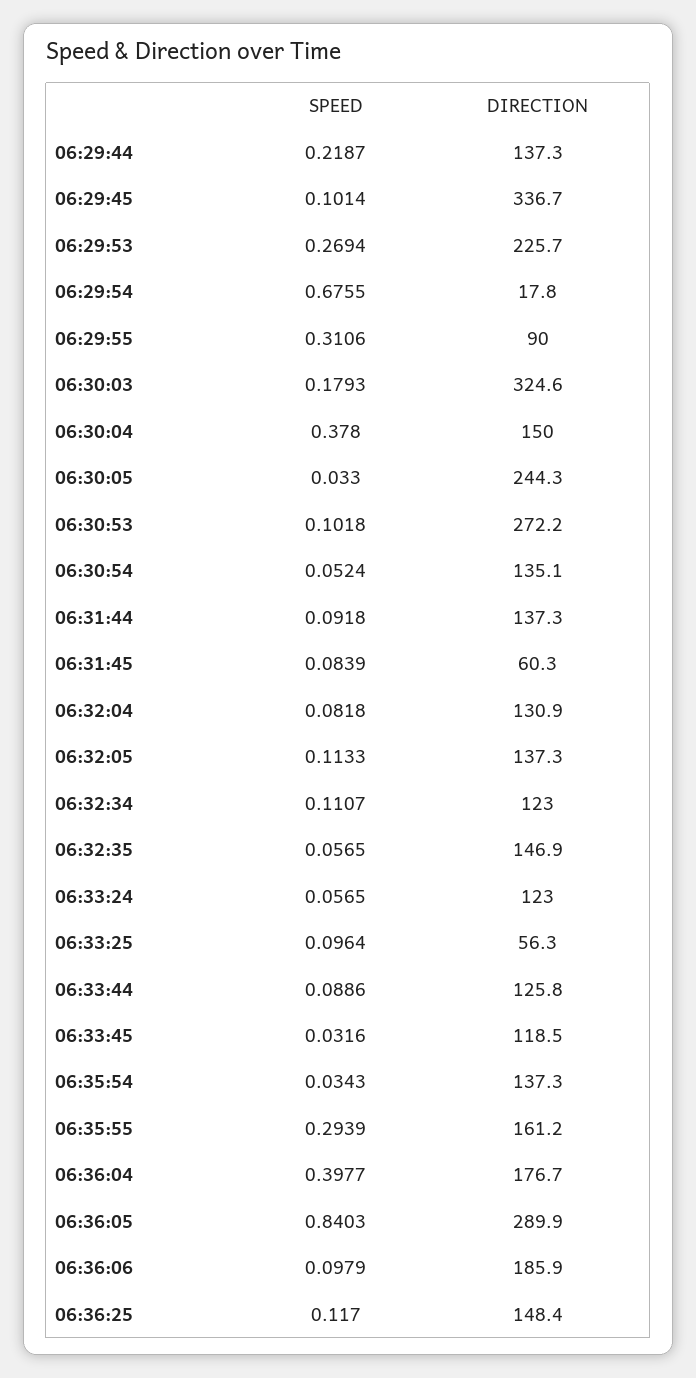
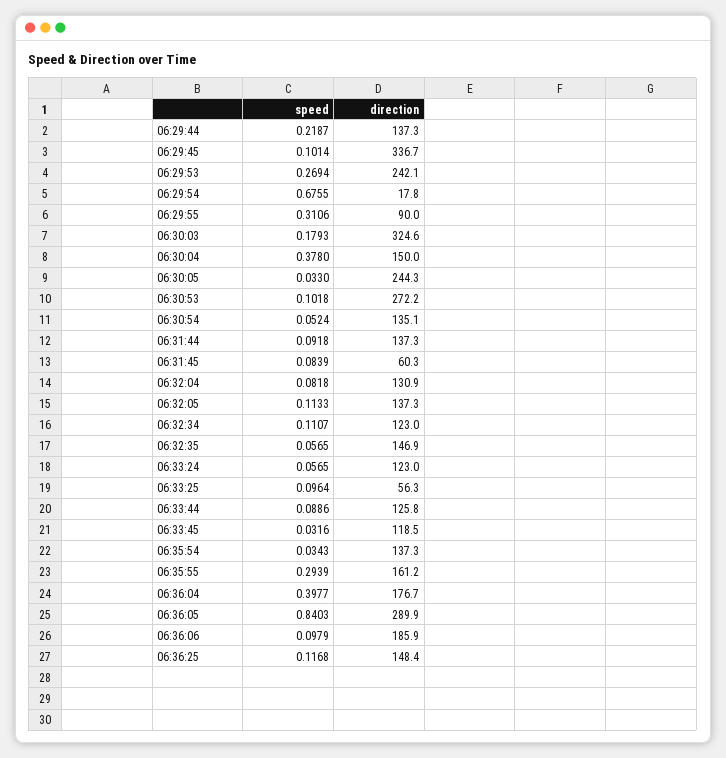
  {
    "SPEED": {
      "06:29:44": 0.2187,
      "06:29:45": 0.1014,
      "06:29:53": 0.2694,
      "06:29:54": 0.6755,
      "06:29:55": 0.3106,
      "06:30:03": 0.1793,
      "06:30:04": 0.378,
      "06:30:05": 0.033,
      "06:30:53": 0.1018,
      "06:30:54": 0.0524,
      "06:31:44": 0.0918,
      "06:31:45": 0.0839,
      "06:32:04": 0.0818,
      "06:32:05": 0.1133,
      "06:32:34": 0.1107,
      "06:32:35": 0.0565,
      "06:33:24": 0.0565,
      "06:33:25": 0.0964,
      "06:33:44": 0.0886,
      "06:33:45": 0.0316,
      "06:35:54": 0.0343,
      "06:35:55": 0.2939,
      "06:36:04": 0.3977,
      "06:36:05": 0.8403,
      "06:36:06": 0.0979,
-     "06:36:25": 0.117
+     "06:36:25": 0.1168
    },
    "DIRECTION": {
      "06:29:44": 137.3,
      "06:29:45": 336.7,
-     "06:29:53": 225.7,
+     "06:29:53": 242.1,
      "06:29:54": 17.8,
      "06:29:55": 90,
      "06:30:03": 324.6,
      "06:30:04": 150,
      "06:30:05": 244.3,
      "06:30:53": 272.2,
      "06:30:54": 135.1,
      "06:31:44": 137.3,
      "06:31:45": 60.3,
      "06:32:04": 130.9,
      "06:32:05": 137.3,
      "06:32:34": 123,
      "06:32:35": 146.9,
      "06:33:24": 123,
      "06:33:25": 56.3,
      "06:33:44": 125.8,
      "06:33:45": 118.5,
      "06:35:54": 137.3,
      "06:35:55": 161.2,
      "06:36:04": 176.7,
      "06:36:05": 289.9,
      "06:36:06": 185.9,
      "06:36:25": 148.4
    }
  }

